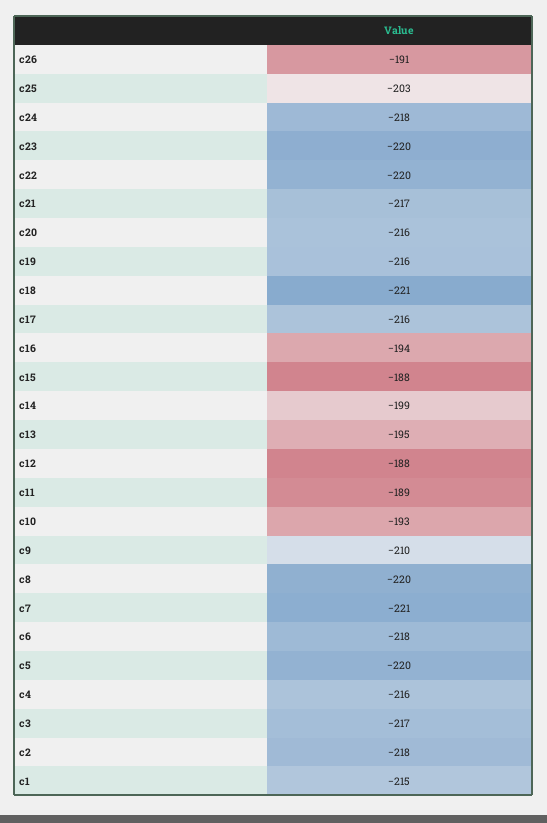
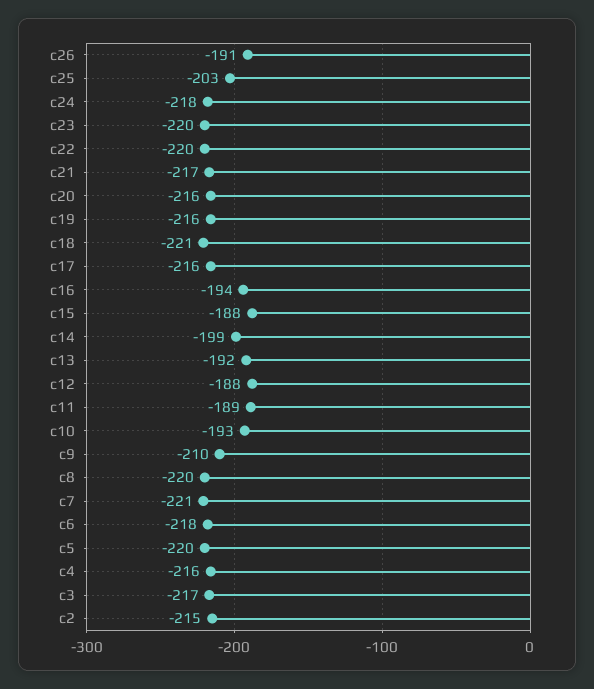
  {
    "c26": -191,
    "c25": -203,
    "c24": -218,
    "c23": -220,
    "c22": -220,
    "c21": -217,
    "c20": -216,
    "c19": -216,
    "c18": -221,
    "c17": -216,
    "c16": -194,
    "c15": -188,
    "c14": -199,
-   "c13": -195,
+   "c13": -192,
    "c12": -188,
    "c11": -189,
    "c10": -193,
    "c9": -210,
    "c8": -220,
    "c7": -221,
    "c6": -218,
    "c5": -220,
    "c4": -216,
    "c3": -217,
-   "c2": -218,
+   "c2": -215
-   "c1": -215
  }

